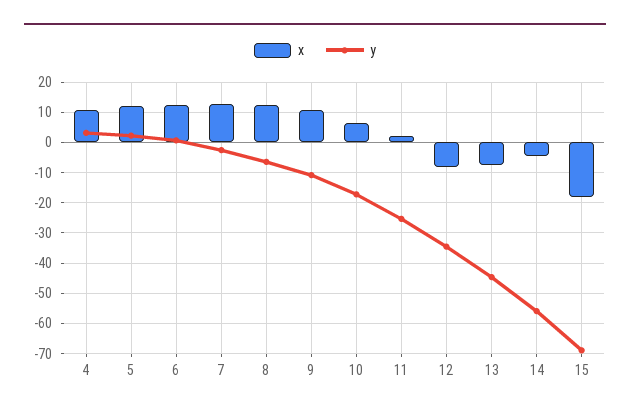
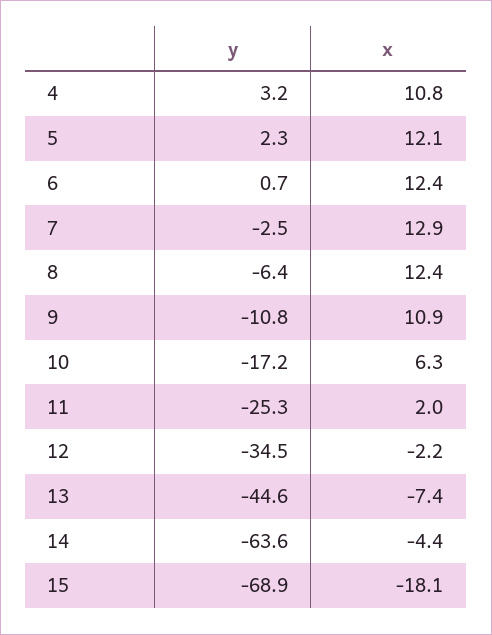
  {
    "x": {
      "4": 10.8,
      "5": 12.1,
      "6": 12.4,
      "7": 12.9,
      "8": 12.4,
      "9": 10.9,
      "10": 6.3,
      "11": 2,
-     "12": -8,
+     "12": -2.2,
      "13": -7.4,
      "14": -4.4,
      "15": -18.1
    },
    "y": {
      "4": 3.2,
      "5": 2.3,
      "6": 0.7,
      "7": -2.5,
      "8": -6.4,
      "9": -10.8,
      "10": -17.2,
      "11": -25.3,
      "12": -34.5,
      "13": -44.6,
-     "14": -56,
+     "14": -63.6,
      "15": -68.9
    }
  }

